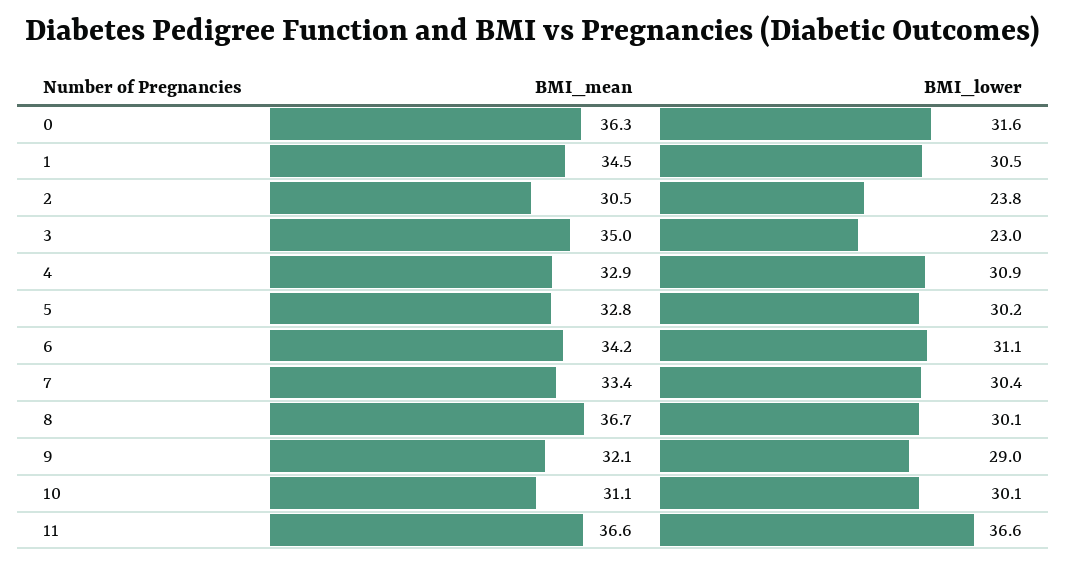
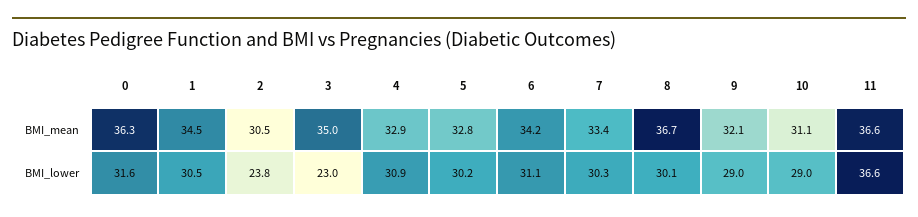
  {
    "BMI_mean": {
      "0": 36.3,
      "1": 34.5,
      "2": 30.5,
      "3": 35,
      "4": 32.9,
      "5": 32.8,
      "6": 34.2,
      "7": 33.4,
      "8": 36.7,
      "9": 32.1,
      "10": 31.1,
      "11": 36.6
    },
    "BMI_lower": {
      "0": 31.6,
      "1": 30.5,
      "2": 23.8,
      "3": 23,
      "4": 30.9,
      "5": 30.2,
      "6": 31.1,
-     "7": 30.4,
+     "7": 30.3,
      "8": 30.1,
      "9": 29,
-     "10": 30.1,
+     "10": 29,
      "11": 36.6
    }
  }

